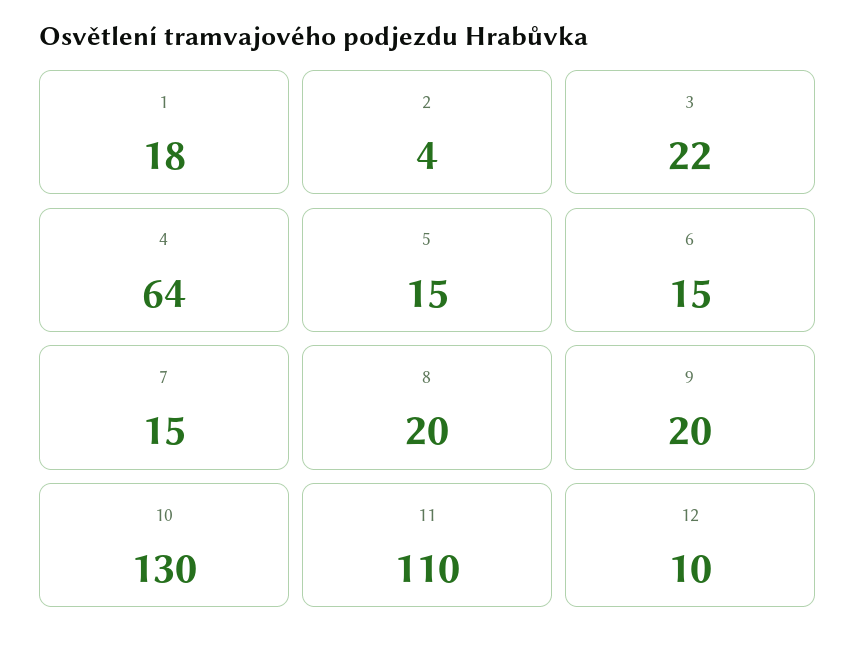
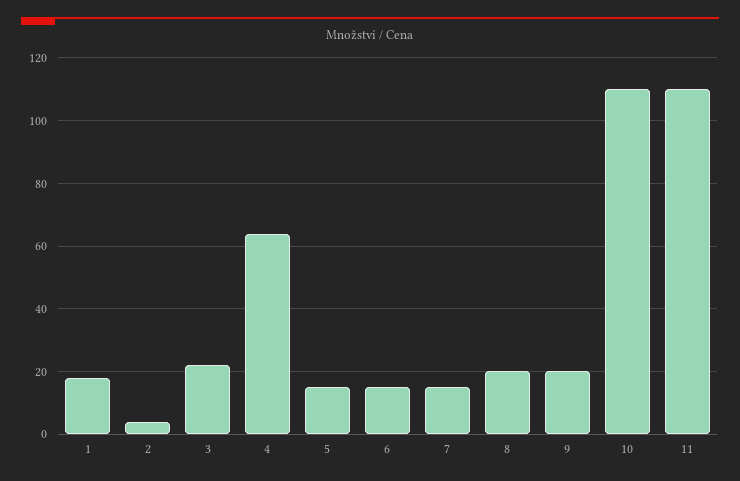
  {
    "1": 18,
    "2": 4,
    "3": 22,
    "4": 64,
    "5": 15,
    "6": 15,
    "7": 15,
    "8": 20,
    "9": 20,
-   "10": 130,
+   "10": 110,
-   "11": 110,
+   "11": 110
-   "12": 10
  }

